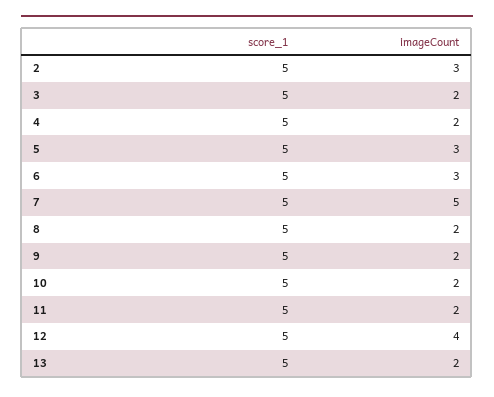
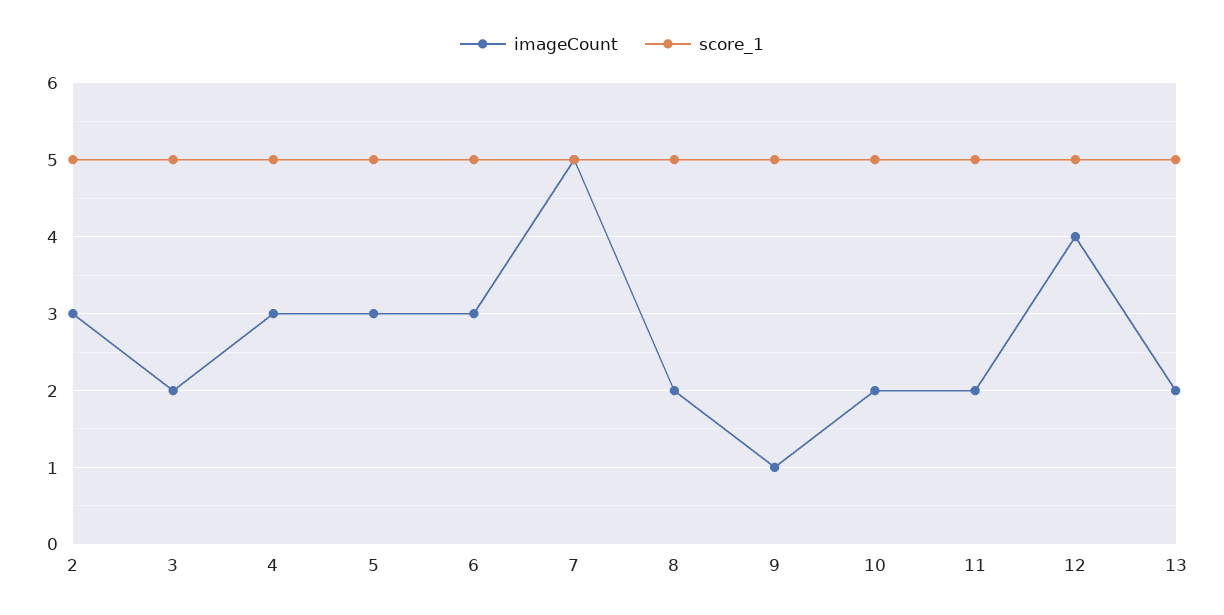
  {
    "score_1": {
      "2": 5,
      "3": 5,
      "4": 5,
      "5": 5,
      "6": 5,
      "7": 5,
      "8": 5,
      "9": 5,
      "10": 5,
      "11": 5,
      "12": 5,
      "13": 5
    },
    "imageCount": {
      "2": 3,
      "3": 2,
-     "4": 2,
+     "4": 3,
      "5": 3,
      "6": 3,
      "7": 5,
      "8": 2,
-     "9": 2,
+     "9": 1,
      "10": 2,
      "11": 2,
      "12": 4,
      "13": 2
    }
  }

